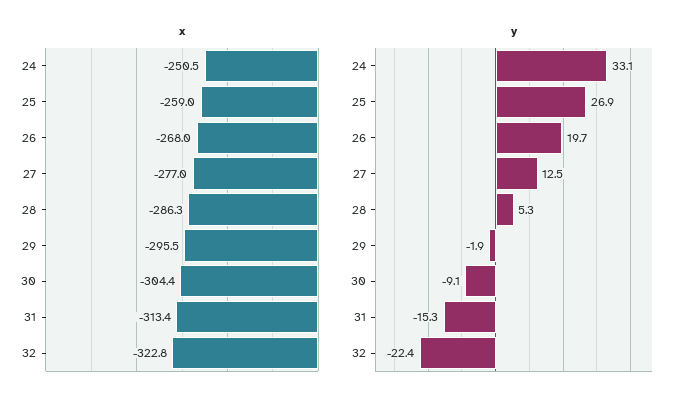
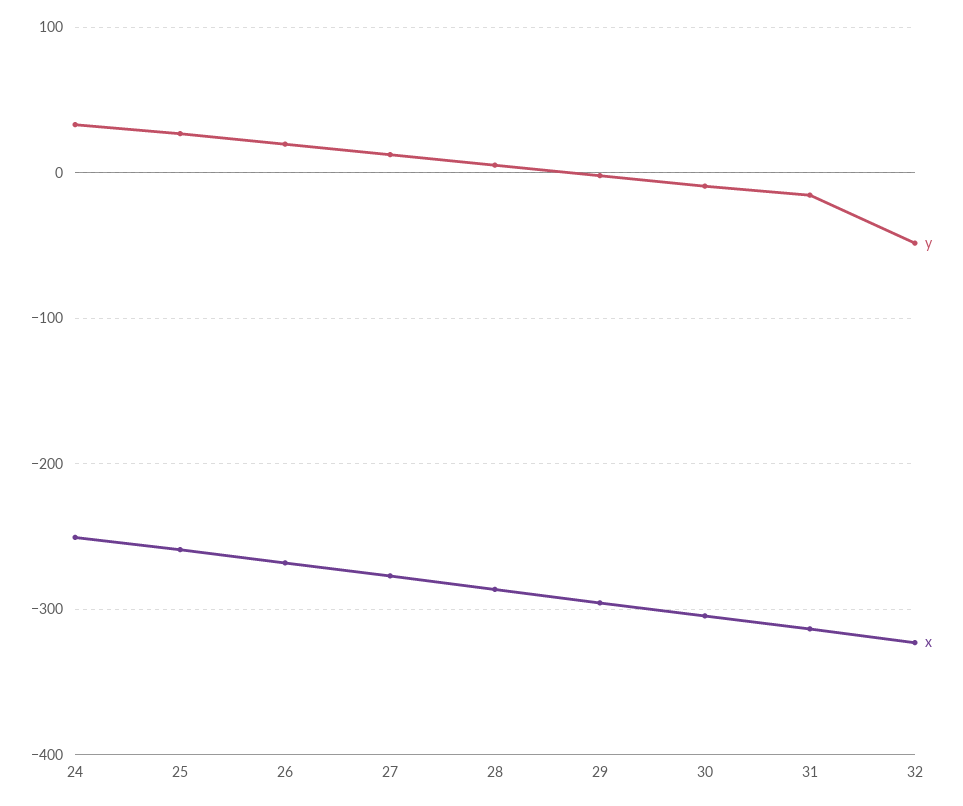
  {
    "x": {
      "24": -250.5,
      "25": -259,
      "26": -268,
      "27": -277,
      "28": -286.3,
      "29": -295.5,
      "30": -304.4,
      "31": -313.4,
      "32": -322.8
    },
    "y": {
      "24": 33.1,
      "25": 26.9,
      "26": 19.7,
      "27": 12.5,
      "28": 5.3,
      "29": -1.9,
      "30": -9.1,
      "31": -15.3,
-     "32": -22.4
+     "32": -50
    }
  }

